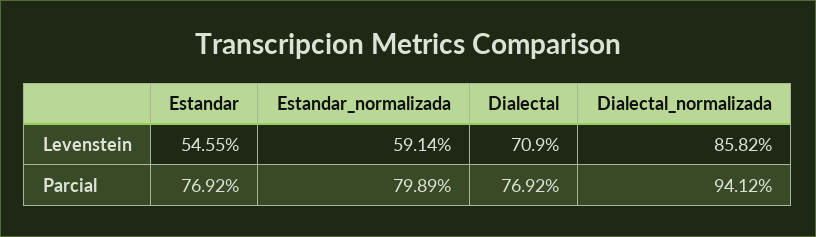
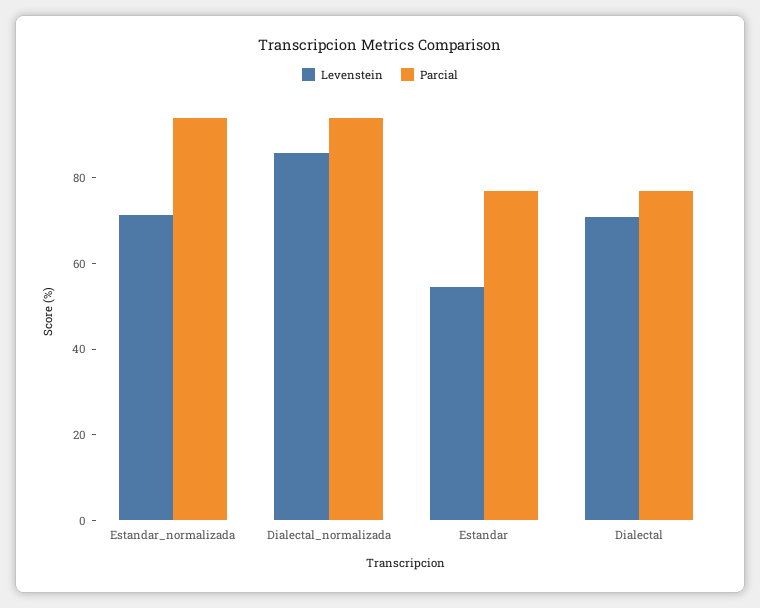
  {
    "Levenstein": {
      "Estandar": 54.55,
-     "Estandar_normalizada": 59.14,
+     "Estandar_normalizada": 70,
      "Dialectal": 70.9,
      "Dialectal_normalizada": 85.82
    },
    "Parcial": {
      "Estandar": 76.92,
-     "Estandar_normalizada": 79.89,
+     "Estandar_normalizada": 95,
      "Dialectal": 76.92,
      "Dialectal_normalizada": 94.12
    }
  }

